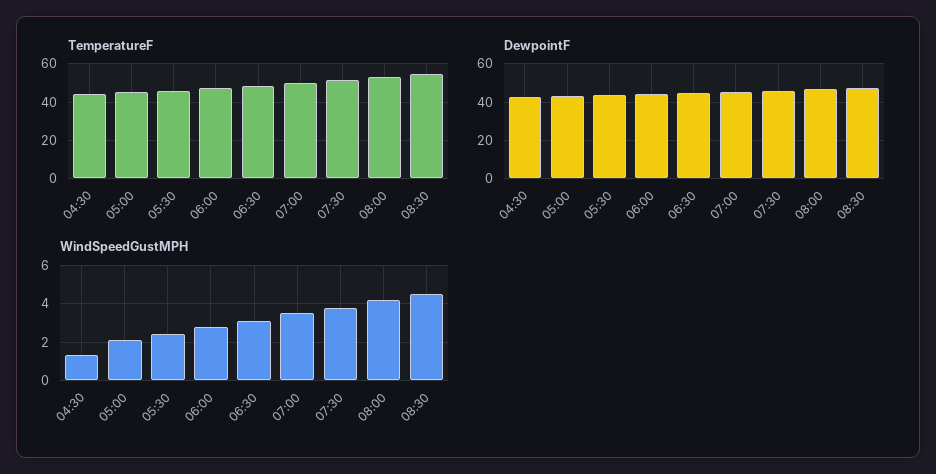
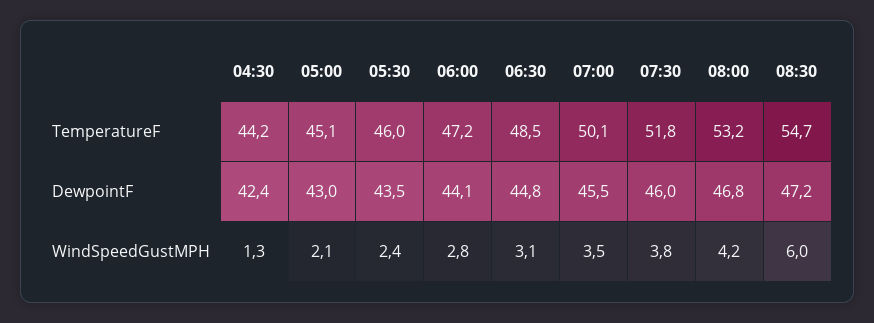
  {
    "TemperatureF": {
      "04:30": 44.2,
      "05:00": 45.1,
      "05:30": 46,
      "06:00": 47.2,
      "06:30": 48.5,
      "07:00": 50.1,
      "07:30": 51.8,
      "08:00": 53.2,
      "08:30": 54.7
    },
    "DewpointF": {
      "04:30": 42.4,
      "05:00": 43,
      "05:30": 43.5,
      "06:00": 44.1,
      "06:30": 44.8,
      "07:00": 45.5,
      "07:30": 46,
      "08:00": 46.8,
      "08:30": 47.2
    },
    "WindSpeedGustMPH": {
      "04:30": 1.3,
      "05:00": 2.1,
      "05:30": 2.4,
      "06:00": 2.8,
      "06:30": 3.1,
      "07:00": 3.5,
      "07:30": 3.8,
      "08:00": 4.2,
-     "08:30": 4.5
+     "08:30": 6
    }
  }

